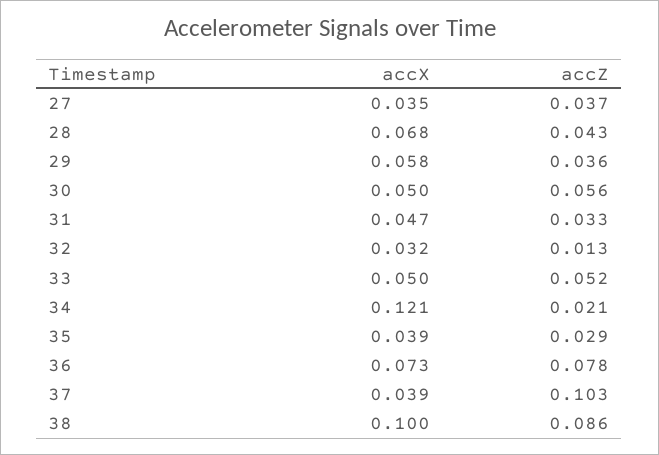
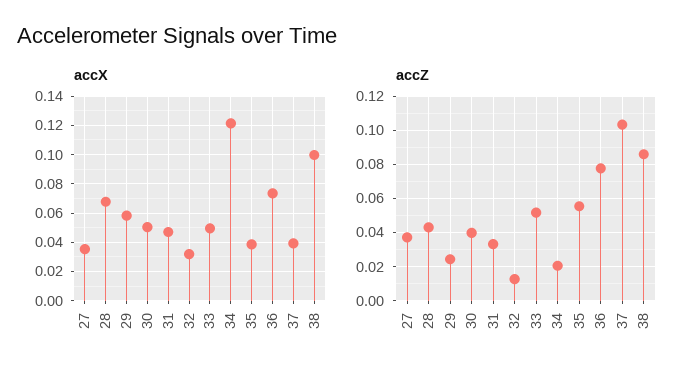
  {
    "accX": {
      "27": 0.035,
      "28": 0.068,
      "29": 0.058,
      "30": 0.05,
      "31": 0.047,
      "32": 0.032,
      "33": 0.05,
      "34": 0.121,
      "35": 0.039,
      "36": 0.073,
      "37": 0.039,
      "38": 0.1
    },
    "accZ": {
      "27": 0.037,
      "28": 0.043,
-     "29": 0.036,
+     "29": 0.025,
-     "30": 0.056,
+     "30": 0.04,
      "31": 0.033,
      "32": 0.013,
      "33": 0.052,
      "34": 0.021,
-     "35": 0.029,
+     "35": 0.055,
      "36": 0.078,
      "37": 0.103,
      "38": 0.086
    }
  }

